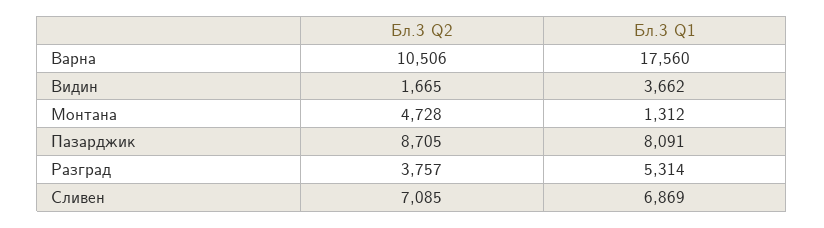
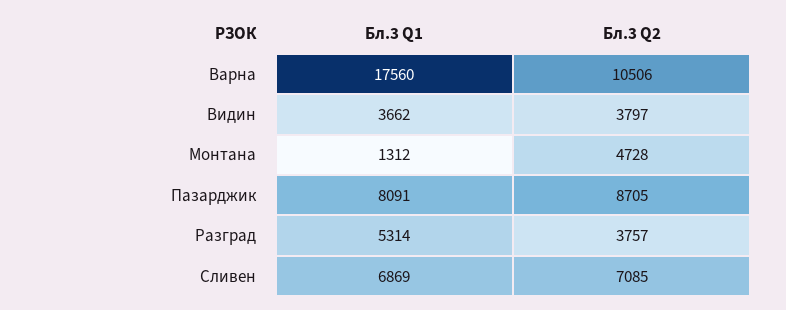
  {
    "Бл.3 Q2": {
      "Варна": 10506,
-     "Видин": 1665,
+     "Видин": 3797,
      "Монтана": 4728,
      "Пазарджик": 8705,
      "Разград": 3757,
      "Сливен": 7085
    },
    "Бл.3 Q1": {
      "Варна": 17560,
      "Видин": 3662,
      "Монтана": 1312,
      "Пазарджик": 8091,
      "Разград": 5314,
      "Сливен": 6869
    }
  }

